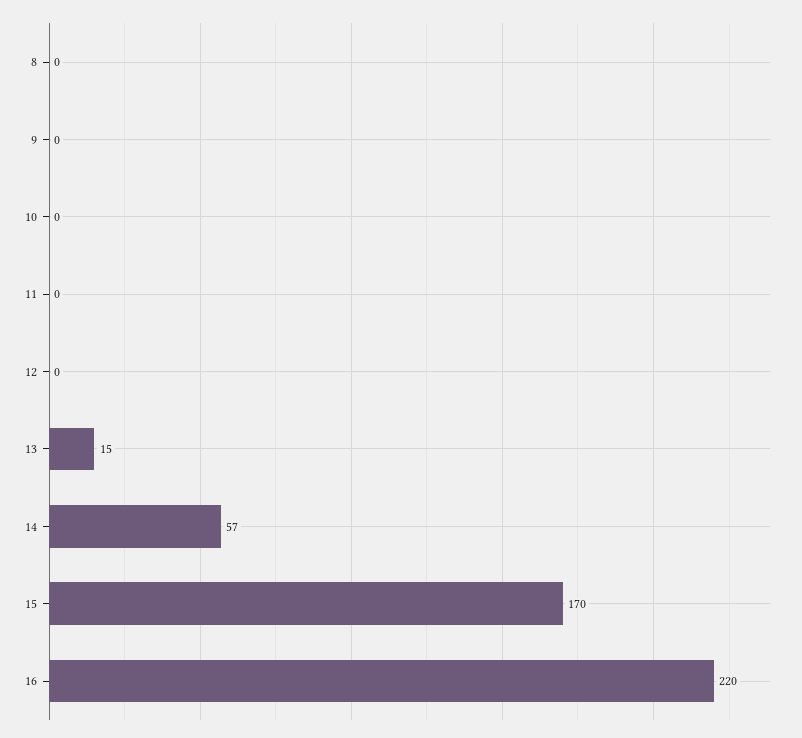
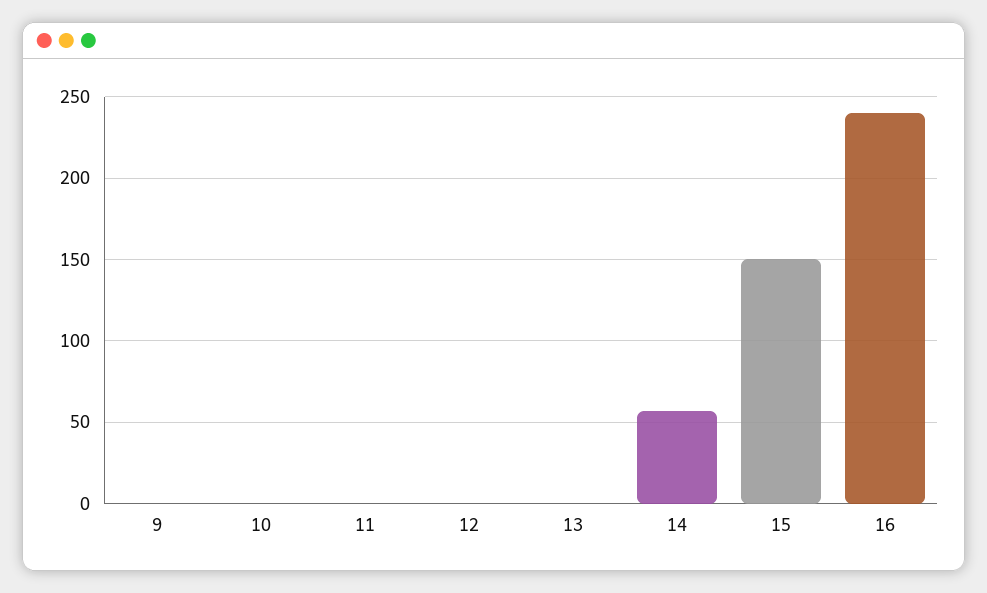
  {
-   "8": 0,
    "9": 0,
    "10": 0,
    "11": 0,
    "12": 0,
-   "13": 15,
+   "13": 0,
    "14": 57,
-   "15": 170,
+   "15": 150,
-   "16": 220
+   "16": 240
  }

